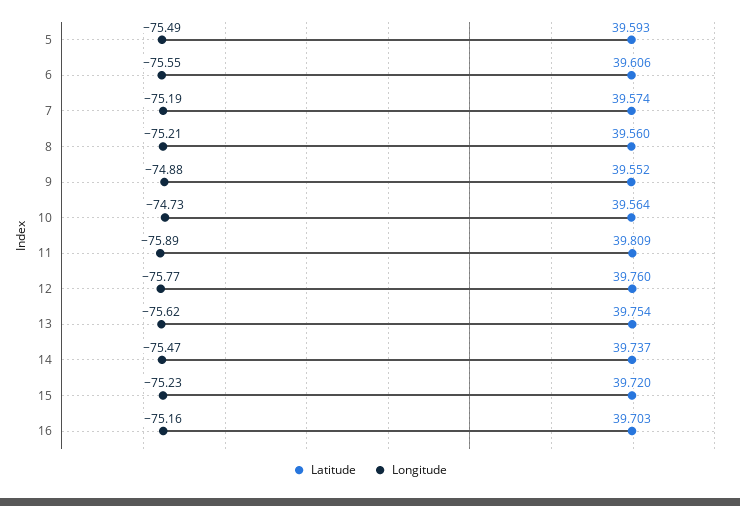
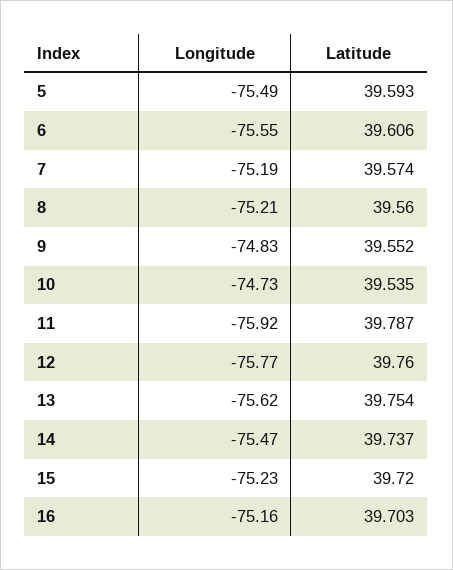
  {
    "Latitude": {
      "5": 39.593,
      "6": 39.606,
      "7": 39.574,
      "8": 39.56,
      "9": 39.552,
-     "10": 39.564,
+     "10": 39.535,
-     "11": 39.809,
+     "11": 39.787,
      "12": 39.76,
      "13": 39.754,
      "14": 39.737,
      "15": 39.72,
      "16": 39.703
    },
    "Longitude": {
      "5": -75.49,
      "6": -75.55,
      "7": -75.19,
      "8": -75.21,
-     "9": -74.88,
+     "9": -74.83,
      "10": -74.73,
-     "11": -75.89,
+     "11": -75.92,
      "12": -75.77,
      "13": -75.62,
      "14": -75.47,
      "15": -75.23,
      "16": -75.16
    }
  }

